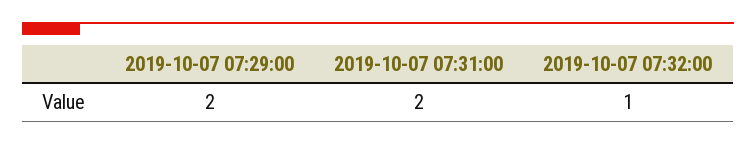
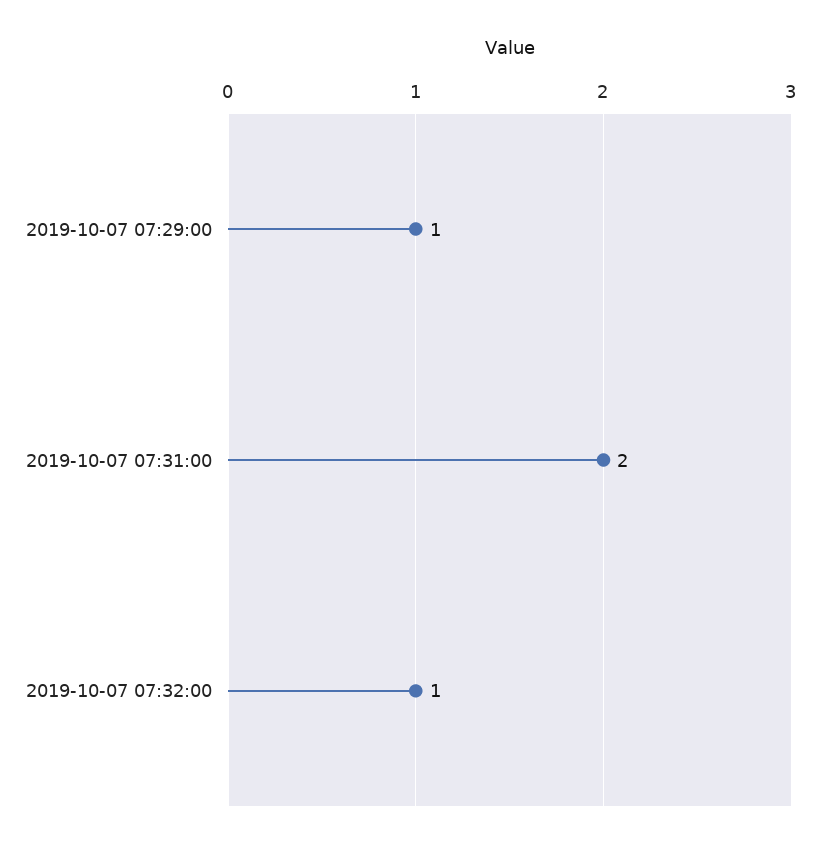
  {
-   "2019-10-07 07:29:00": 2,
+   "2019-10-07 07:29:00": 1,
    "2019-10-07 07:31:00": 2,
    "2019-10-07 07:32:00": 1
  }

